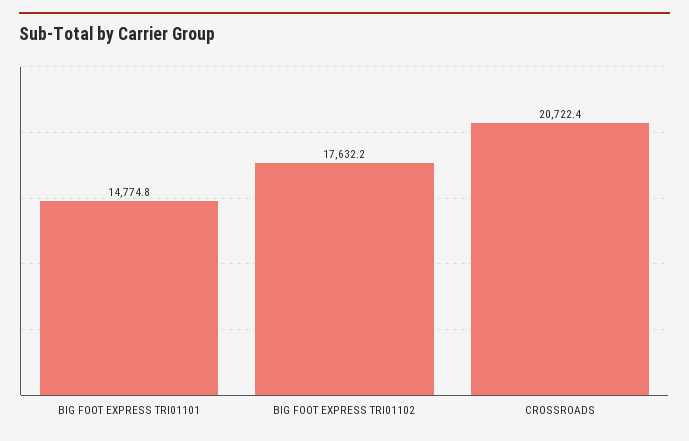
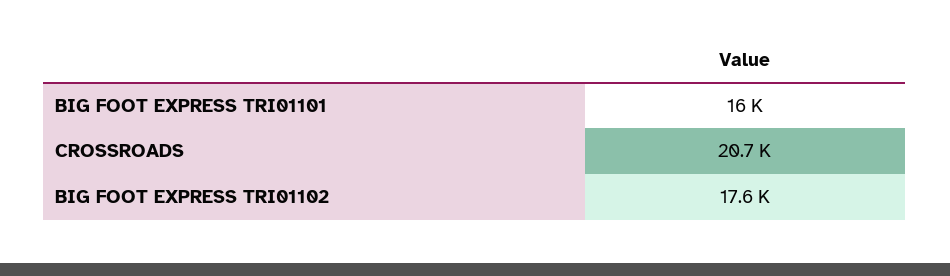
  {
-   "BIG FOOT EXPRESS TRI01101": 14774.8,
+   "BIG FOOT EXPRESS TRI01101": 16000,
    "BIG FOOT EXPRESS TRI01102": 17632.2,
    "CROSSROADS": 20722.4
  }

